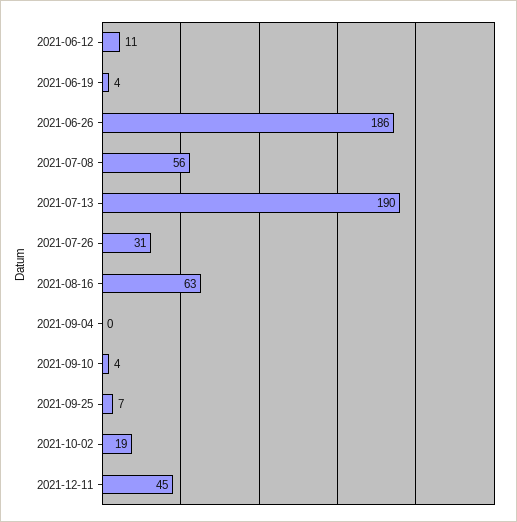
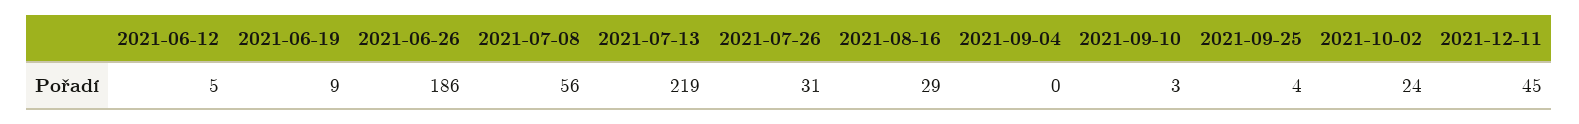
  {
-   "2021-06-12": 11,
+   "2021-06-12": 5,
-   "2021-06-19": 4,
+   "2021-06-19": 9,
    "2021-06-26": 186,
    "2021-07-08": 56,
-   "2021-07-13": 190,
+   "2021-07-13": 219,
    "2021-07-26": 31,
-   "2021-08-16": 63,
+   "2021-08-16": 29,
    "2021-09-04": 0,
-   "2021-09-10": 4,
+   "2021-09-10": 3,
-   "2021-09-25": 7,
+   "2021-09-25": 4,
-   "2021-10-02": 19,
+   "2021-10-02": 24,
    "2021-12-11": 45
  }

